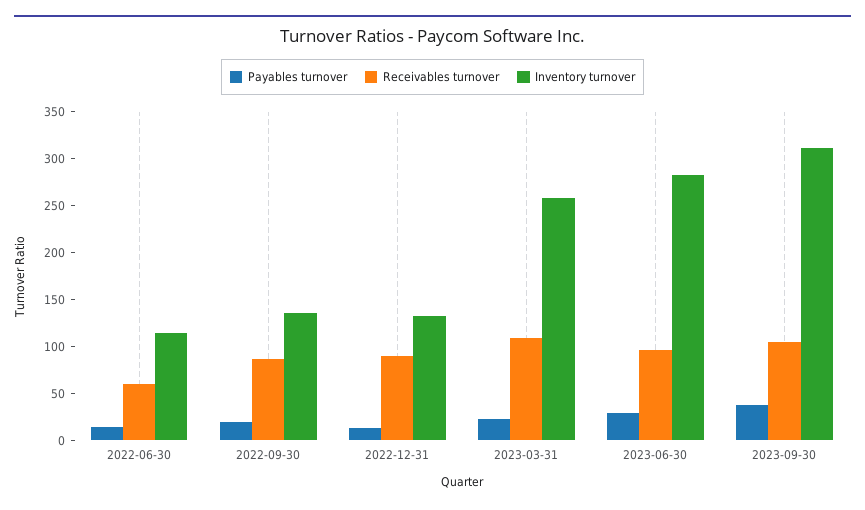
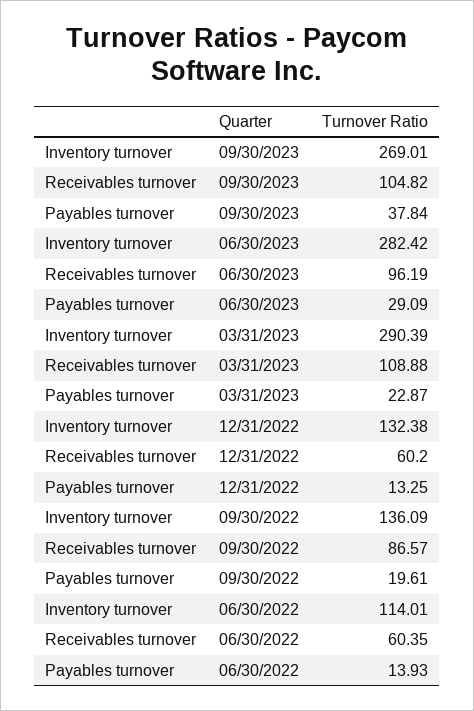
  {
    "Payables turnover": {
      "2022-06-30": 13.93,
      "2022-09-30": 19.61,
      "2022-12-31": 13.25,
      "2023-03-31": 22.87,
      "2023-06-30": 29.09,
      "2023-09-30": 37.84
    },
    "Receivables turnover": {
      "2022-06-30": 60.35,
      "2022-09-30": 86.57,
-     "2022-12-31": 90,
+     "2022-12-31": 60.2,
      "2023-03-31": 108.88,
      "2023-06-30": 96.19,
      "2023-09-30": 104.82
    },
    "Inventory turnover": {
      "2022-06-30": 114.01,
      "2022-09-30": 136.09,
      "2022-12-31": 132.38,
-     "2023-03-31": 260,
+     "2023-03-31": 290.39,
      "2023-06-30": 282.42,
-     "2023-09-30": 310
+     "2023-09-30": 269.01
    }
  }

